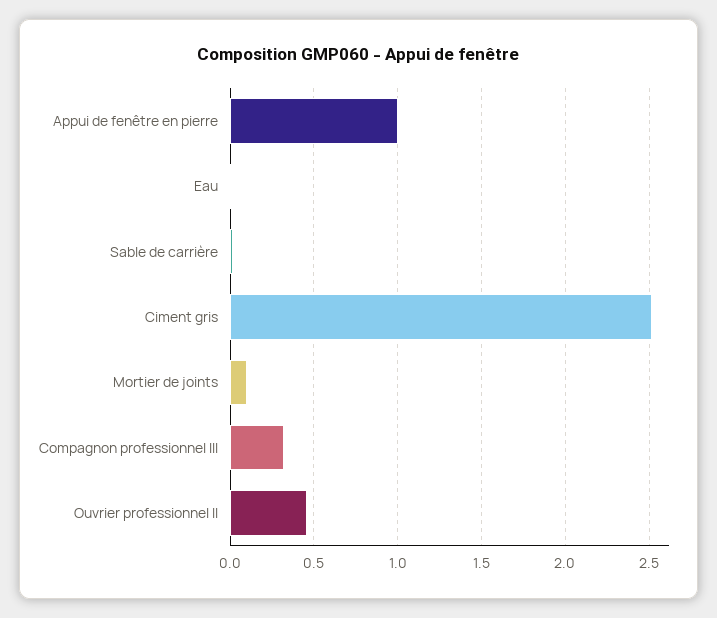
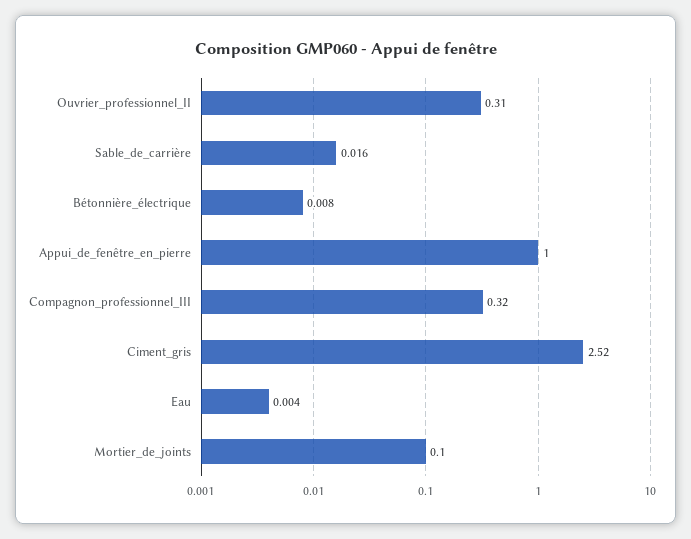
  {
    "Appui de fenêtre en pierre": 1,
    "Eau": 0.004,
    "Sable de carrière": 0.016,
    "Ciment gris": 2.52,
    "Mortier de joints": 0.1,
    "Compagnon professionnel III": 0.32,
-   "Ouvrier professionnel II": 0.45
+   "Ouvrier professionnel II": 0.31,
+   "Bétonnière_électrique": 0.008
  }

